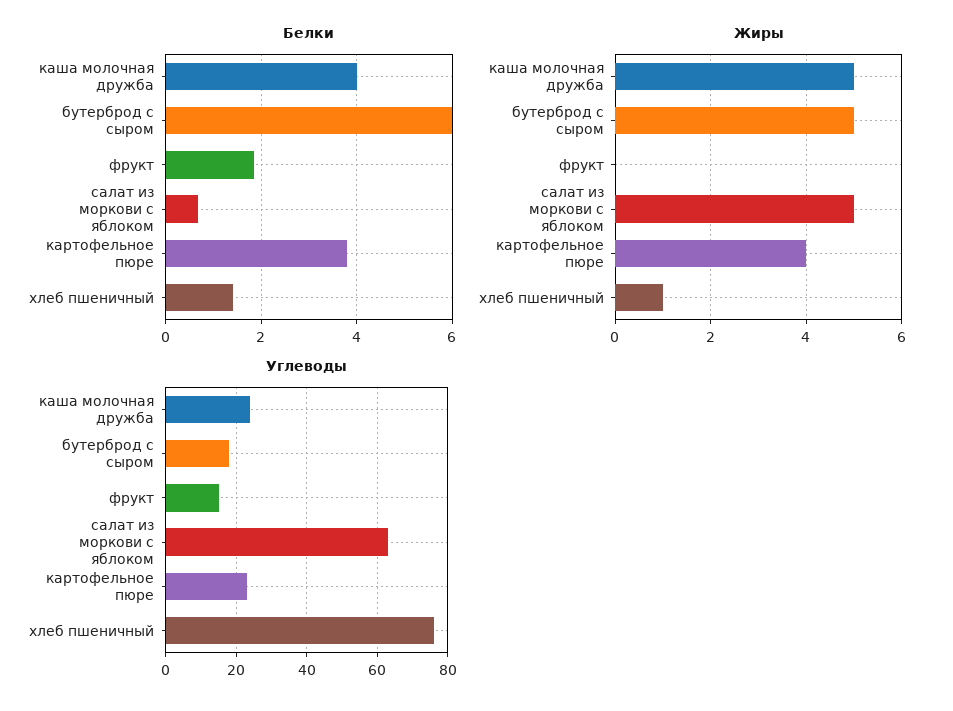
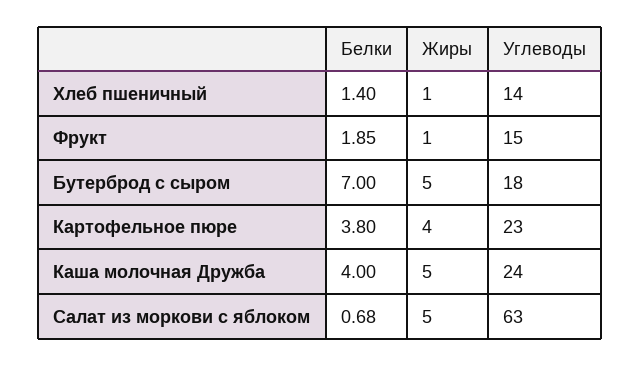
  {
    "Белки": {
      "каша молочная дружба": 4,
-     "бутерброд с сыром": 6,
+     "бутерброд с сыром": 7,
      "фрукт": 1.85,
      "салат из моркови с яблоком": 0.68,
      "картофельное пюре": 3.8,
      "хлеб пшеничный": 1.4
    },
    "Жиры": {
      "каша молочная дружба": 5,
      "бутерброд с сыром": 5,
-     "фрукт": 0,
+     "фрукт": 1,
      "салат из моркови с яблоком": 5,
      "картофельное пюре": 4,
      "хлеб пшеничный": 1
    },
    "Углеводы": {
      "каша молочная дружба": 24,
      "бутерброд с сыром": 18,
      "фрукт": 15,
      "салат из моркови с яблоком": 63,
      "картофельное пюре": 23,
-     "хлеб пшеничный": 75
+     "хлеб пшеничный": 14
    }
  }

